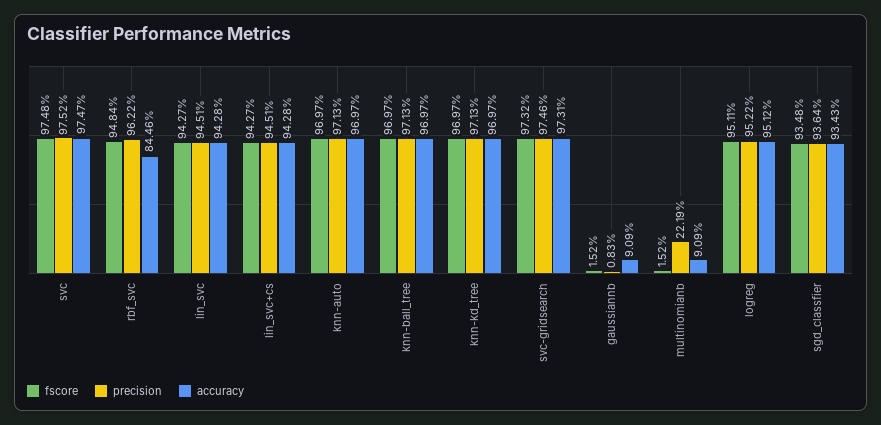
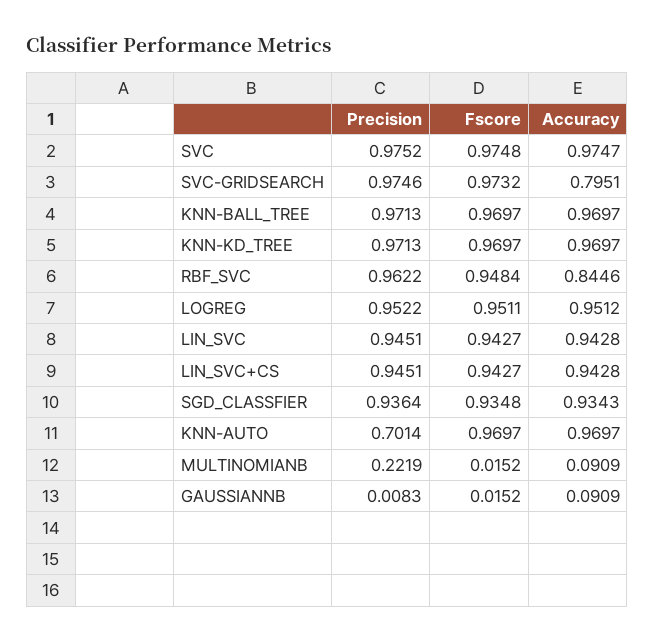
  {
    "fscore": {
      "svc": 0.9748,
      "rbf_svc": 0.9484,
      "lin_svc": 0.9427,
      "lin_svc+cs": 0.9427,
      "knn-auto": 0.9697,
      "knn-ball_tree": 0.9697,
      "knn-kd_tree": 0.9697,
      "svc-gridsearch": 0.9732,
      "gaussiannb": 0.0152,
      "multinomianb": 0.0152,
      "logreg": 0.9511,
      "sgd_classfier": 0.9348
    },
    "precision": {
      "svc": 0.9752,
      "rbf_svc": 0.9622,
      "lin_svc": 0.9451,
      "lin_svc+cs": 0.9451,
-     "knn-auto": 0.9713,
+     "knn-auto": 0.7014,
      "knn-ball_tree": 0.9713,
      "knn-kd_tree": 0.9713,
      "svc-gridsearch": 0.9746,
      "gaussiannb": 0.0083,
      "multinomianb": 0.2219,
      "logreg": 0.9522,
      "sgd_classfier": 0.9364
    },
    "accuracy": {
      "svc": 0.9747,
      "rbf_svc": 0.8446,
      "lin_svc": 0.9428,
      "lin_svc+cs": 0.9428,
      "knn-auto": 0.9697,
      "knn-ball_tree": 0.9697,
      "knn-kd_tree": 0.9697,
-     "svc-gridsearch": 0.9731,
+     "svc-gridsearch": 0.7951,
      "gaussiannb": 0.0909,
      "multinomianb": 0.0909,
      "logreg": 0.9512,
      "sgd_classfier": 0.9343
    }
  }

